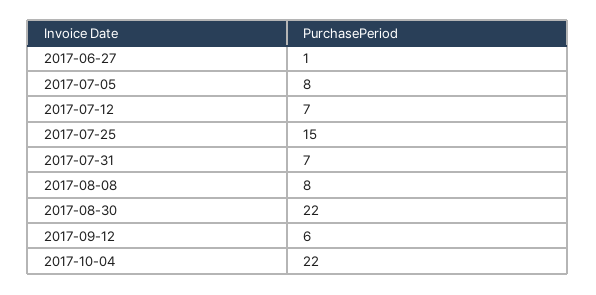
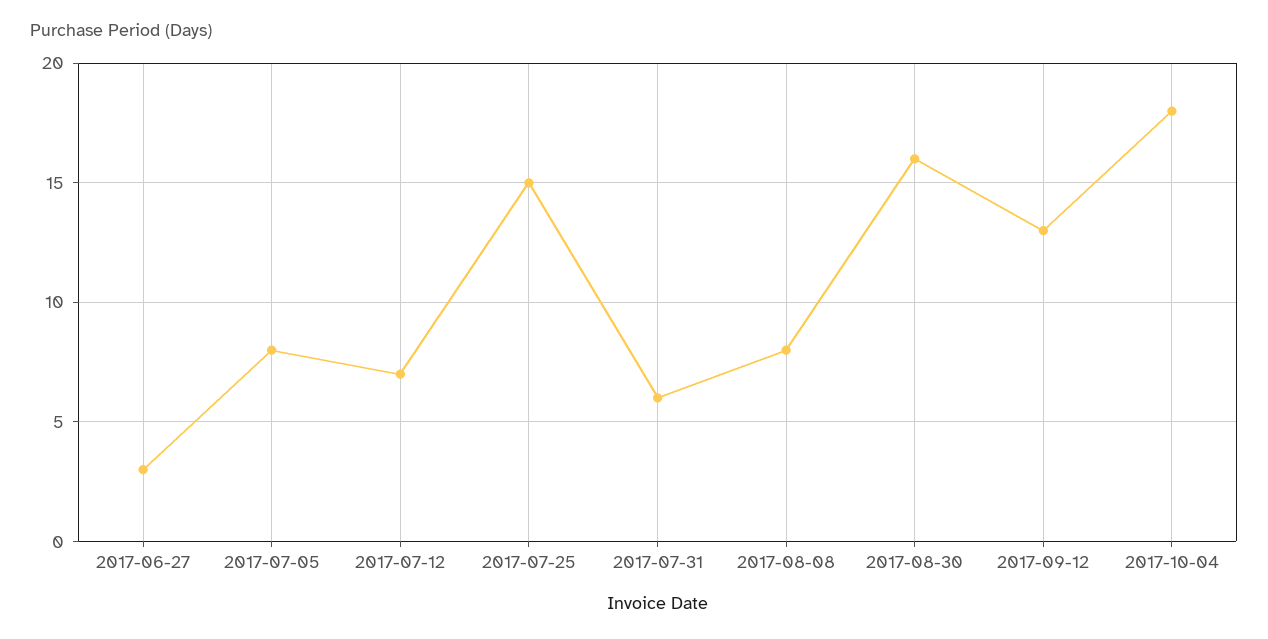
  {
-   "2017-06-27": 1,
+   "2017-06-27": 3,
    "2017-07-05": 8,
    "2017-07-12": 7,
    "2017-07-25": 15,
-   "2017-07-31": 7,
+   "2017-07-31": 6,
    "2017-08-08": 8,
-   "2017-08-30": 22,
+   "2017-08-30": 16,
-   "2017-09-12": 6,
+   "2017-09-12": 13,
-   "2017-10-04": 22
+   "2017-10-04": 18
  }

